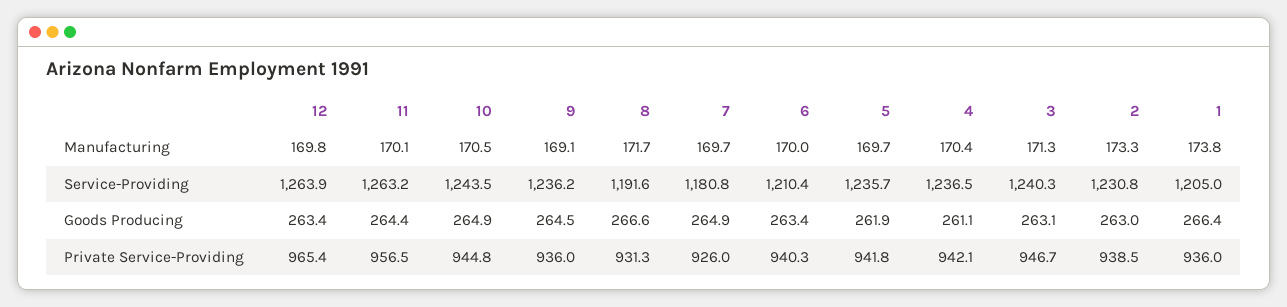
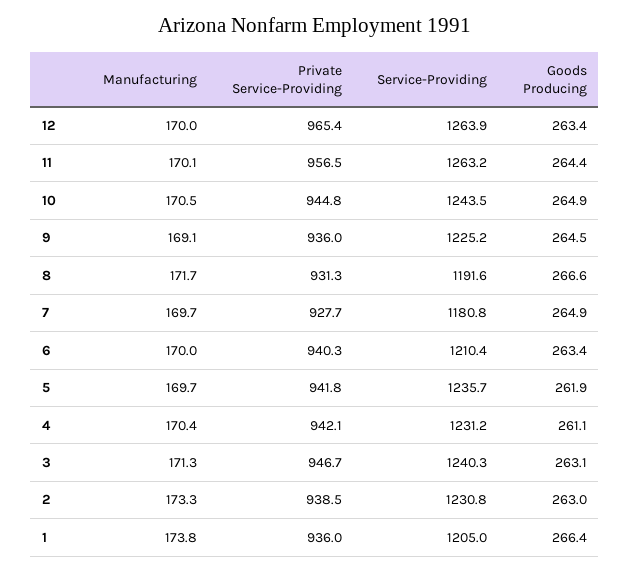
  {
    "12": {
-     "Manufacturing": 169.8,
+     "Manufacturing": 170,
      "Service-Providing": 1263.9,
      "Goods Producing": 263.4,
      "Private Service-Providing": 965.4
    },
    "11": {
      "Manufacturing": 170.1,
      "Service-Providing": 1263.2,
      "Goods Producing": 264.4,
      "Private Service-Providing": 956.5
    },
    "10": {
      "Manufacturing": 170.5,
      "Service-Providing": 1243.5,
      "Goods Producing": 264.9,
      "Private Service-Providing": 944.8
    },
    "9": {
      "Manufacturing": 169.1,
-     "Service-Providing": 1236.2,
+     "Service-Providing": 1225.2,
      "Goods Producing": 264.5,
      "Private Service-Providing": 936
    },
    "8": {
      "Manufacturing": 171.7,
      "Service-Providing": 1191.6,
      "Goods Producing": 266.6,
      "Private Service-Providing": 931.3
    },
    "7": {
      "Manufacturing": 169.7,
      "Service-Providing": 1180.8,
      "Goods Producing": 264.9,
-     "Private Service-Providing": 926
+     "Private Service-Providing": 927.7
    },
    "6": {
      "Manufacturing": 170,
      "Service-Providing": 1210.4,
      "Goods Producing": 263.4,
      "Private Service-Providing": 940.3
    },
    "5": {
      "Manufacturing": 169.7,
      "Service-Providing": 1235.7,
      "Goods Producing": 261.9,
      "Private Service-Providing": 941.8
    },
    "4": {
      "Manufacturing": 170.4,
-     "Service-Providing": 1236.5,
+     "Service-Providing": 1231.2,
      "Goods Producing": 261.1,
      "Private Service-Providing": 942.1
    },
    "3": {
      "Manufacturing": 171.3,
      "Service-Providing": 1240.3,
      "Goods Producing": 263.1,
      "Private Service-Providing": 946.7
    },
    "2": {
      "Manufacturing": 173.3,
      "Service-Providing": 1230.8,
      "Goods Producing": 263,
      "Private Service-Providing": 938.5
    },
    "1": {
      "Manufacturing": 173.8,
      "Service-Providing": 1205,
      "Goods Producing": 266.4,
      "Private Service-Providing": 936
    }
  }

